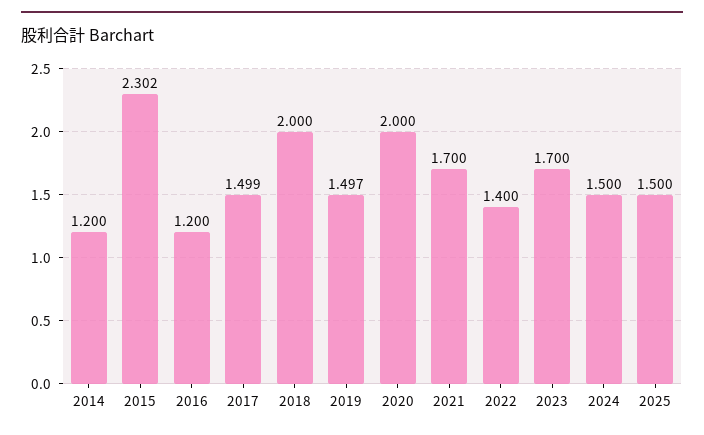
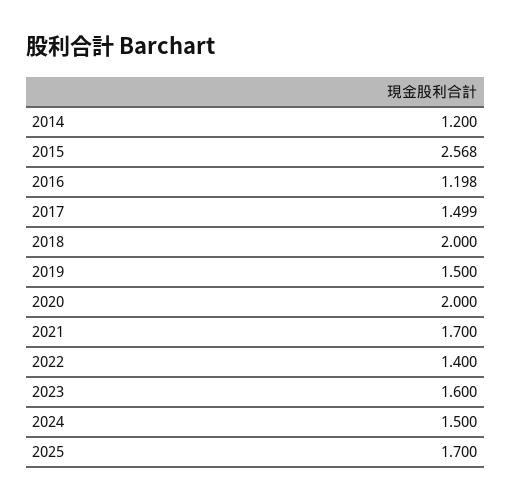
  {
    "2014": 1.2,
-   "2015": 2.302,
+   "2015": 2.568,
-   "2016": 1.2,
+   "2016": 1.198,
    "2017": 1.499,
    "2018": 2,
-   "2019": 1.497,
+   "2019": 1.5,
    "2020": 2,
    "2021": 1.7,
    "2022": 1.4,
-   "2023": 1.7,
+   "2023": 1.6,
    "2024": 1.5,
-   "2025": 1.5
+   "2025": 1.7
  }

